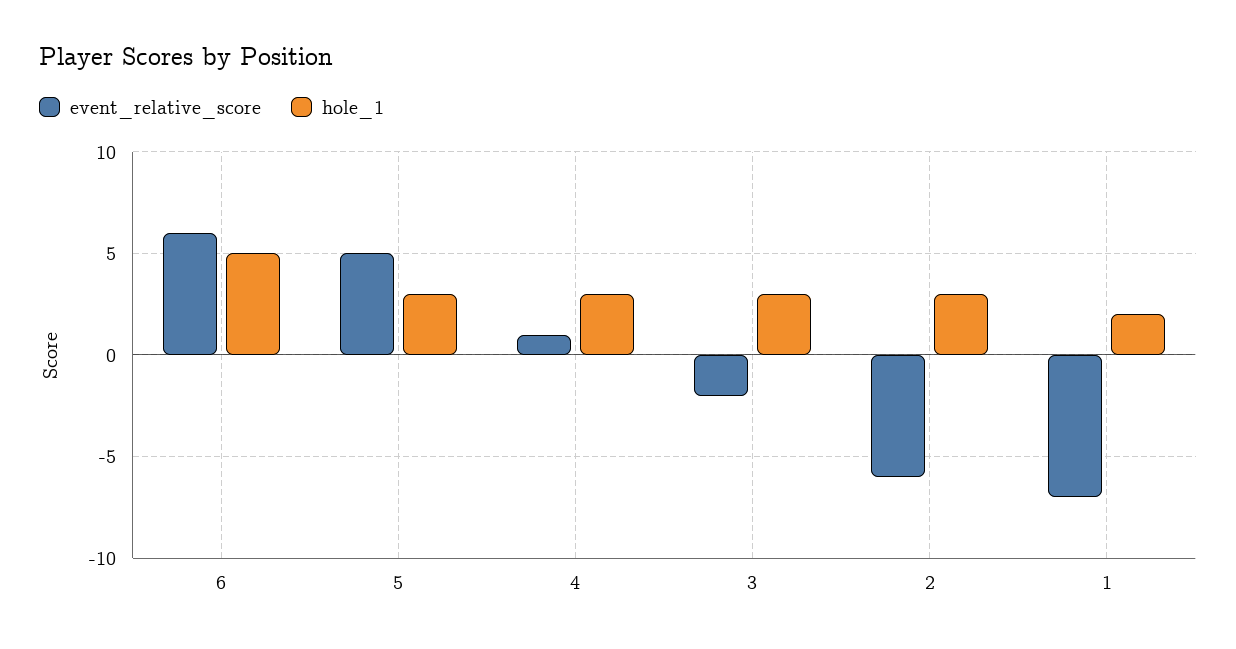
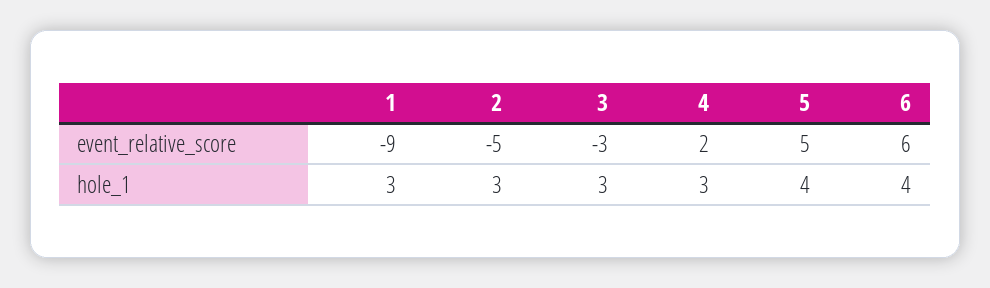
  {
    "event_relative_score": {
      "6": 6,
      "5": 5,
-     "4": 1,
+     "4": 2,
-     "3": -2,
+     "3": -3,
-     "2": -6,
+     "2": -5,
-     "1": -7
+     "1": -9
    },
    "hole_1": {
-     "6": 5,
+     "6": 4,
-     "5": 3,
+     "5": 4,
      "4": 3,
      "3": 3,
      "2": 3,
-     "1": 2
+     "1": 3
    }
  }

